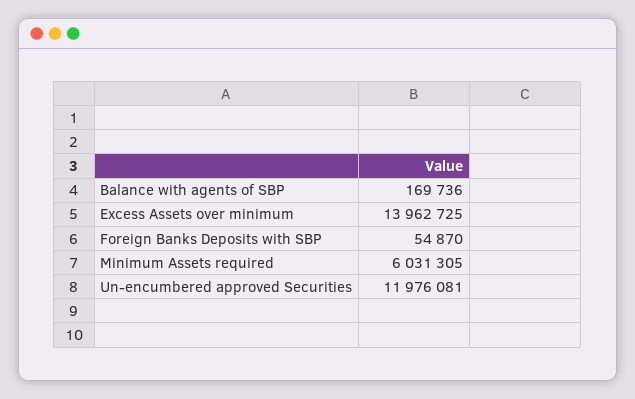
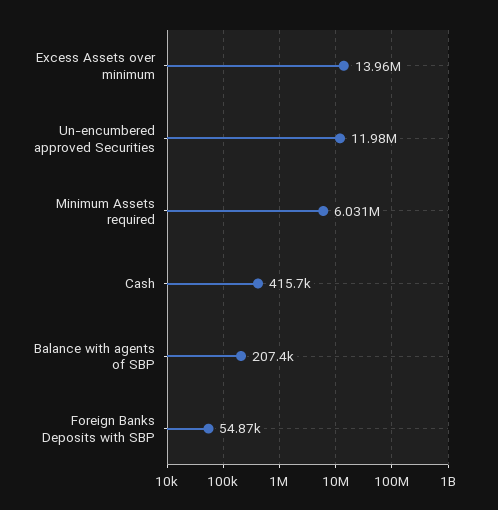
  {
-   "Balance with agents of SBP": 169736,
+   "Balance with agents of SBP": 207400,
    "Excess Assets over minimum": 13962725,
    "Foreign Banks Deposits with SBP": 54870,
    "Minimum Assets required": 6031305,
-   "Un-encumbered approved Securities": 11976081
+   "Un-encumbered approved Securities": 11976081,
+   "Cash": 415700
  }

